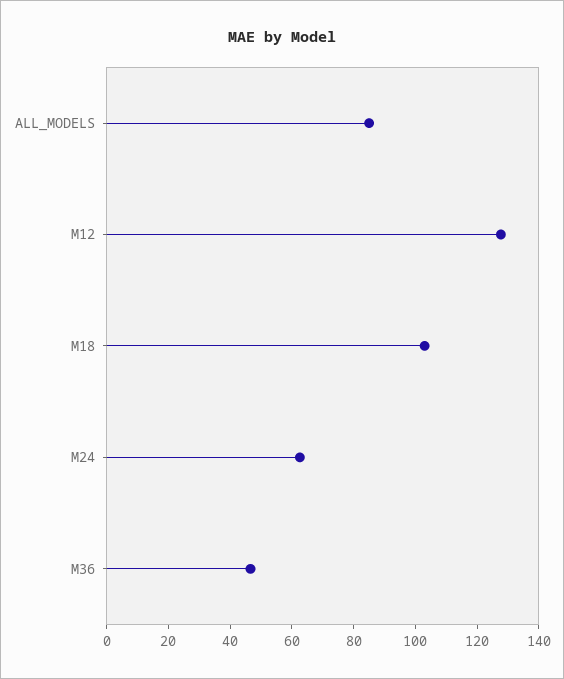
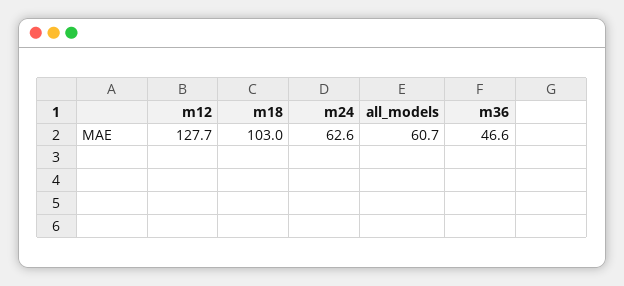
  {
-   "ALL_MODELS": 85,
+   "ALL_MODELS": 60.7,
    "M12": 127.7,
    "M18": 103,
    "M24": 62.6,
    "M36": 46.6
  }

